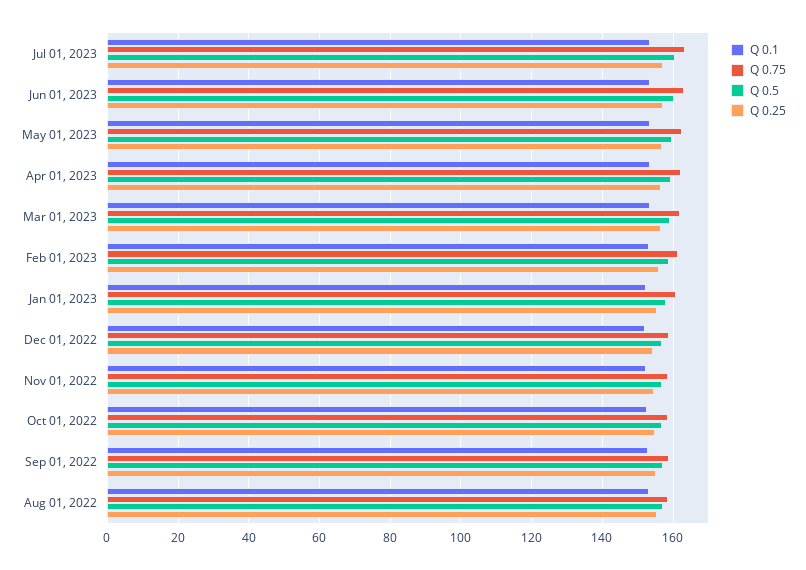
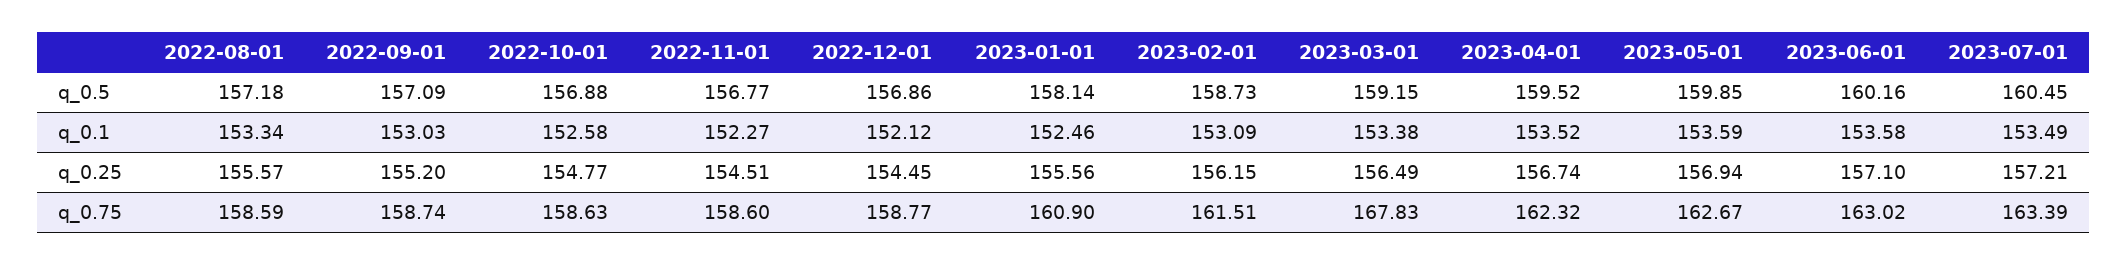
  {
    "Q 0.1": {
      "Jul 01, 2023": 153.49,
      "Jun 01, 2023": 153.58,
      "May 01, 2023": 153.59,
      "Apr 01, 2023": 153.52,
      "Mar 01, 2023": 153.38,
      "Feb 01, 2023": 153.09,
      "Jan 01, 2023": 152.46,
      "Dec 01, 2022": 152.12,
      "Nov 01, 2022": 152.27,
      "Oct 01, 2022": 152.58,
      "Sep 01, 2022": 153.03,
      "Aug 01, 2022": 153.34
    },
    "Q 0.75": {
      "Jul 01, 2023": 163.39,
      "Jun 01, 2023": 163.02,
      "May 01, 2023": 162.67,
      "Apr 01, 2023": 162.32,
-     "Mar 01, 2023": 162,
+     "Mar 01, 2023": 167.83,
      "Feb 01, 2023": 161.51,
      "Jan 01, 2023": 160.9,
      "Dec 01, 2022": 158.77,
      "Nov 01, 2022": 158.6,
      "Oct 01, 2022": 158.63,
      "Sep 01, 2022": 158.74,
      "Aug 01, 2022": 158.59
    },
    "Q 0.5": {
      "Jul 01, 2023": 160.45,
      "Jun 01, 2023": 160.16,
      "May 01, 2023": 159.85,
      "Apr 01, 2023": 159.52,
      "Mar 01, 2023": 159.15,
      "Feb 01, 2023": 158.73,
      "Jan 01, 2023": 158.14,
      "Dec 01, 2022": 156.86,
      "Nov 01, 2022": 156.77,
      "Oct 01, 2022": 156.88,
      "Sep 01, 2022": 157.09,
      "Aug 01, 2022": 157.18
    },
    "Q 0.25": {
      "Jul 01, 2023": 157.21,
      "Jun 01, 2023": 157.1,
      "May 01, 2023": 156.94,
      "Apr 01, 2023": 156.74,
      "Mar 01, 2023": 156.49,
      "Feb 01, 2023": 156.15,
      "Jan 01, 2023": 155.56,
      "Dec 01, 2022": 154.45,
      "Nov 01, 2022": 154.51,
      "Oct 01, 2022": 154.77,
      "Sep 01, 2022": 155.2,
      "Aug 01, 2022": 155.57
    }
  }

